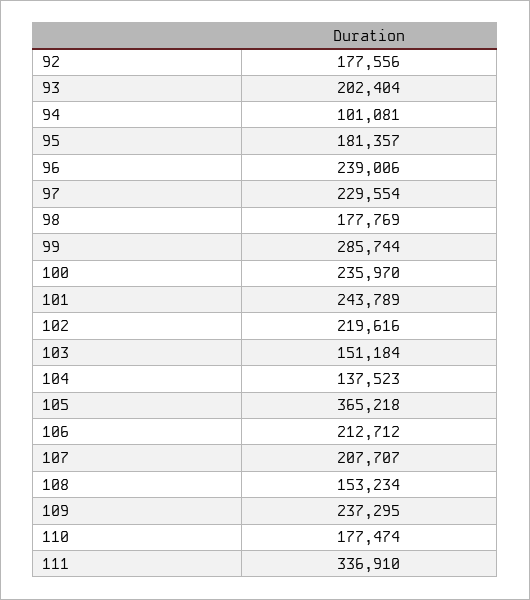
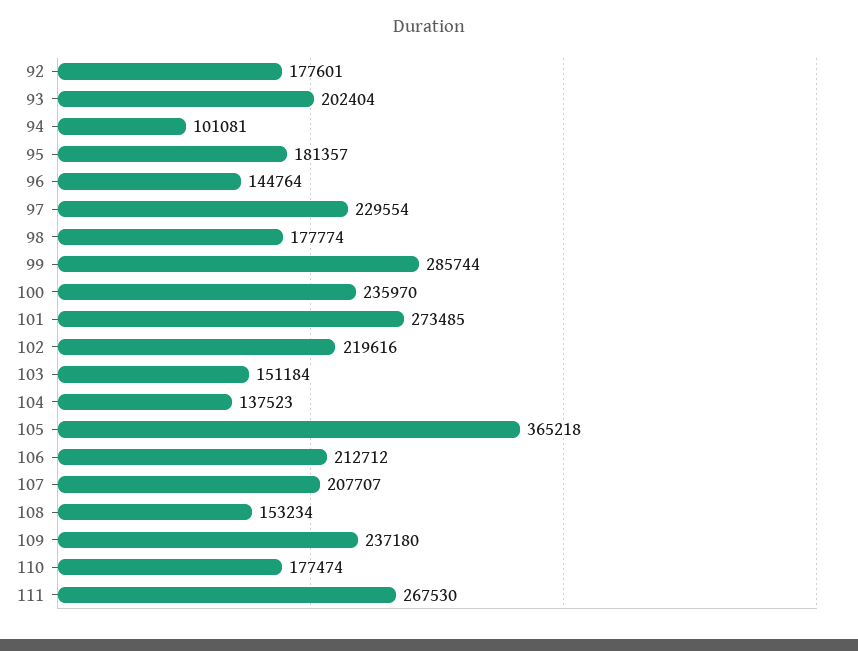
  {
-   "92": 177556,
+   "92": 177601,
    "93": 202404,
    "94": 101081,
    "95": 181357,
-   "96": 239006,
+   "96": 144764,
    "97": 229554,
-   "98": 177769,
+   "98": 177774,
    "99": 285744,
    "100": 235970,
-   "101": 243789,
+   "101": 273485,
    "102": 219616,
    "103": 151184,
    "104": 137523,
    "105": 365218,
    "106": 212712,
    "107": 207707,
    "108": 153234,
-   "109": 237295,
+   "109": 237180,
    "110": 177474,
-   "111": 336910
+   "111": 267530
  }

